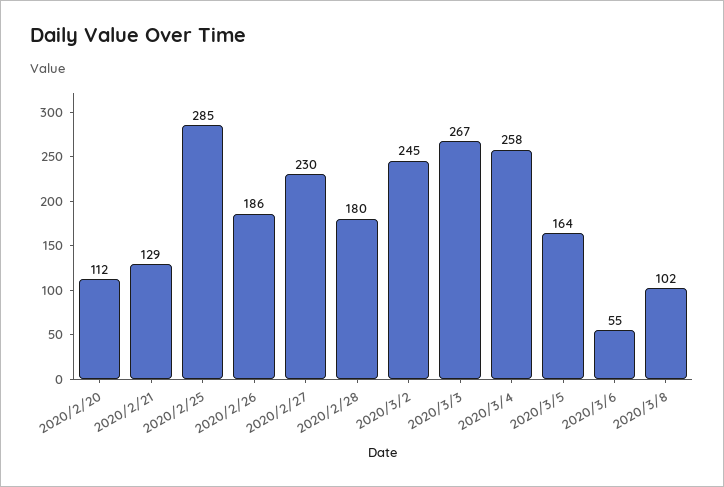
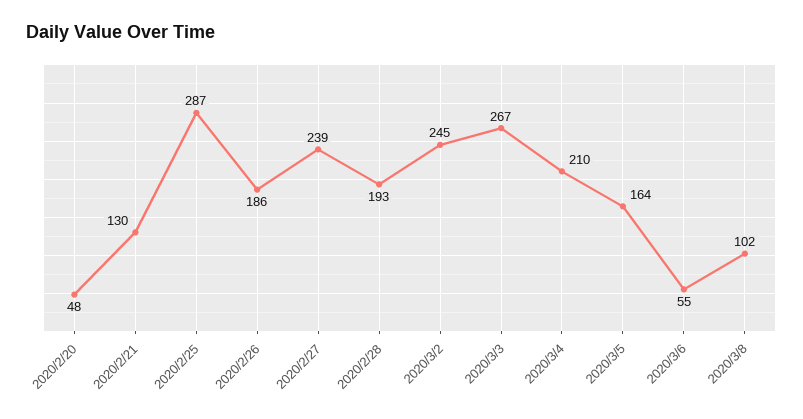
  {
-   "2020/2/20": 112,
+   "2020/2/20": 48,
-   "2020/2/21": 129,
+   "2020/2/21": 130,
-   "2020/2/25": 285,
+   "2020/2/25": 287,
    "2020/2/26": 186,
-   "2020/2/27": 230,
+   "2020/2/27": 239,
-   "2020/2/28": 180,
+   "2020/2/28": 193,
    "2020/3/2": 245,
    "2020/3/3": 267,
-   "2020/3/4": 258,
+   "2020/3/4": 210,
    "2020/3/5": 164,
    "2020/3/6": 55,
    "2020/3/8": 102
  }

